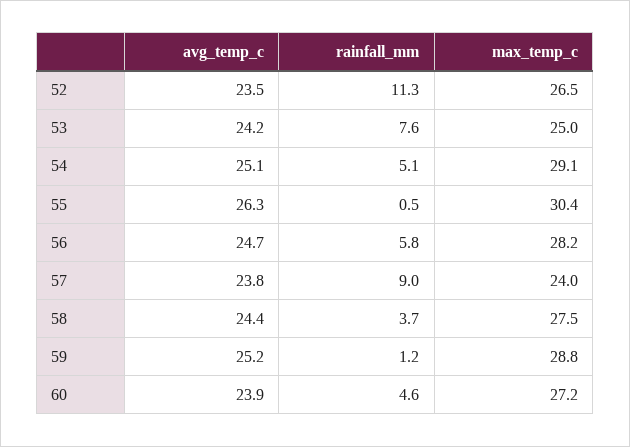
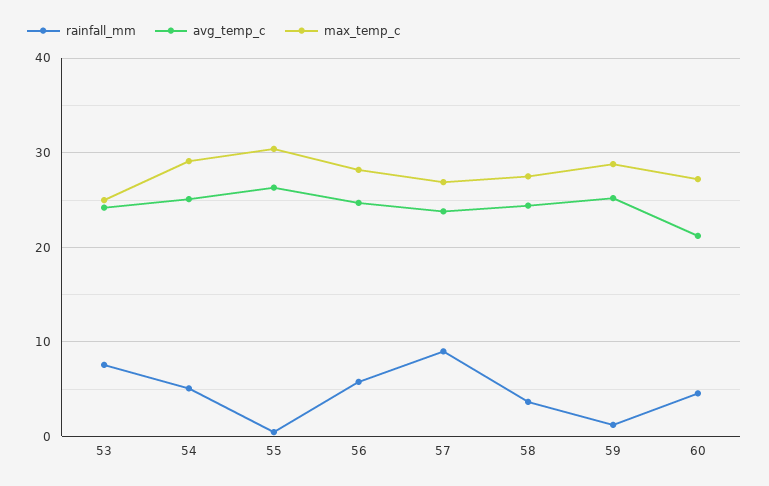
  {
    "avg_temp_c": {
-     "52": 23.5,
      "53": 24.2,
      "54": 25.1,
      "55": 26.3,
      "56": 24.7,
      "57": 23.8,
      "58": 24.4,
      "59": 25.2,
-     "60": 23.9
+     "60": 21
    },
    "rainfall_mm": {
-     "52": 11.3,
      "53": 7.6,
      "54": 5.1,
      "55": 0.5,
      "56": 5.8,
      "57": 9,
      "58": 3.7,
      "59": 1.2,
      "60": 4.6
    },
    "max_temp_c": {
-     "52": 26.5,
      "53": 25,
      "54": 29.1,
      "55": 30.4,
      "56": 28.2,
-     "57": 24,
+     "57": 27,
      "58": 27.5,
      "59": 28.8,
      "60": 27.2
    }
  }

